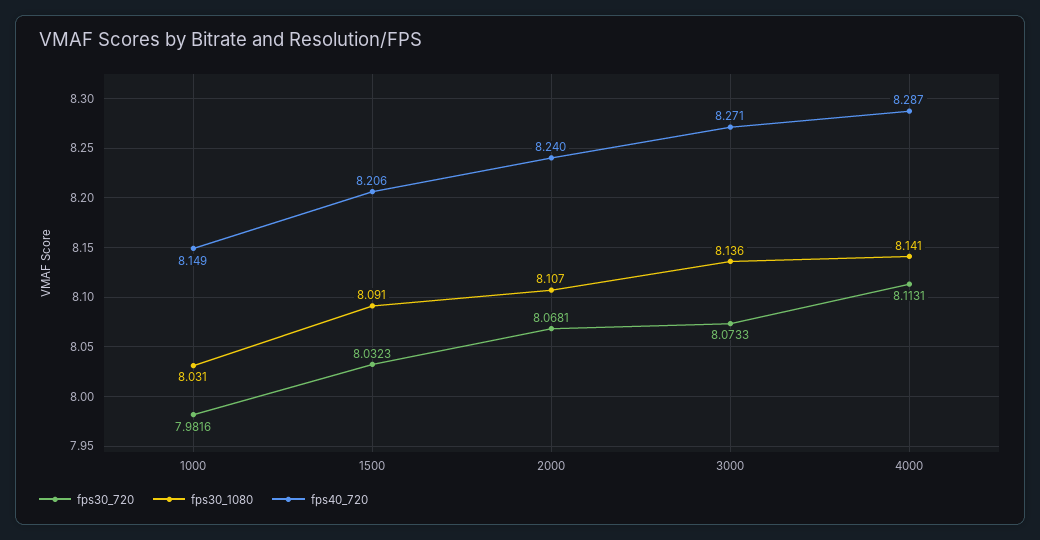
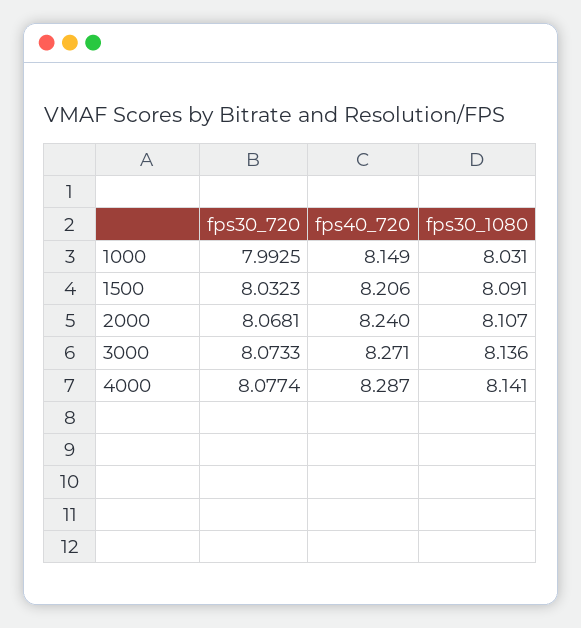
  {
    "fps30_720": {
-     "1000": 7.9816,
+     "1000": 7.9925,
      "1500": 8.0323,
      "2000": 8.0681,
      "3000": 8.0733,
-     "4000": 8.1131
+     "4000": 8.0774
    },
    "fps30_1080": {
      "1000": 8.031,
      "1500": 8.091,
      "2000": 8.107,
      "3000": 8.136,
      "4000": 8.141
    },
    "fps40_720": {
      "1000": 8.149,
      "1500": 8.206,
      "2000": 8.24,
      "3000": 8.271,
      "4000": 8.287
    }
  }

